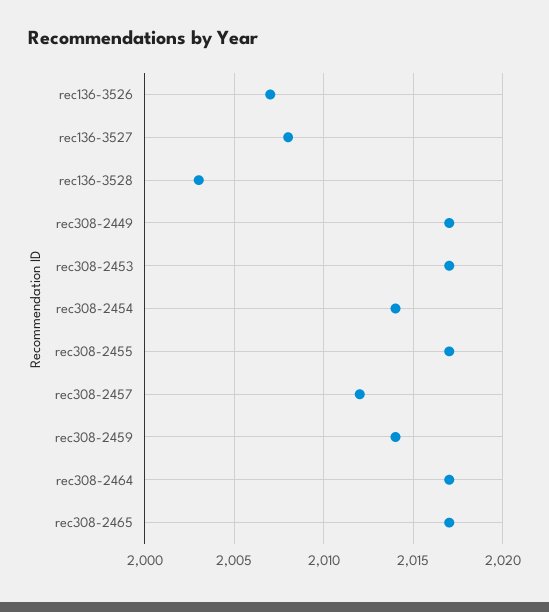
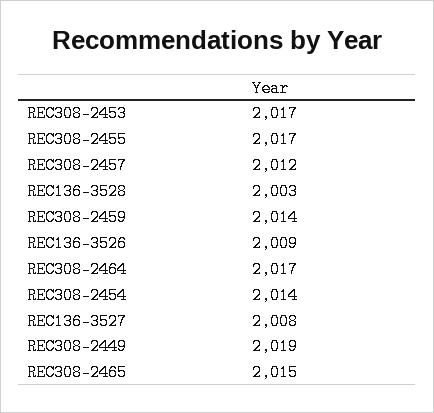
  {
-   "rec136-3526": 2007,
+   "rec136-3526": 2009,
    "rec136-3527": 2008,
    "rec136-3528": 2003,
-   "rec308-2449": 2017,
+   "rec308-2449": 2019,
    "rec308-2453": 2017,
    "rec308-2454": 2014,
    "rec308-2455": 2017,
    "rec308-2457": 2012,
    "rec308-2459": 2014,
    "rec308-2464": 2017,
-   "rec308-2465": 2017
+   "rec308-2465": 2015
  }

